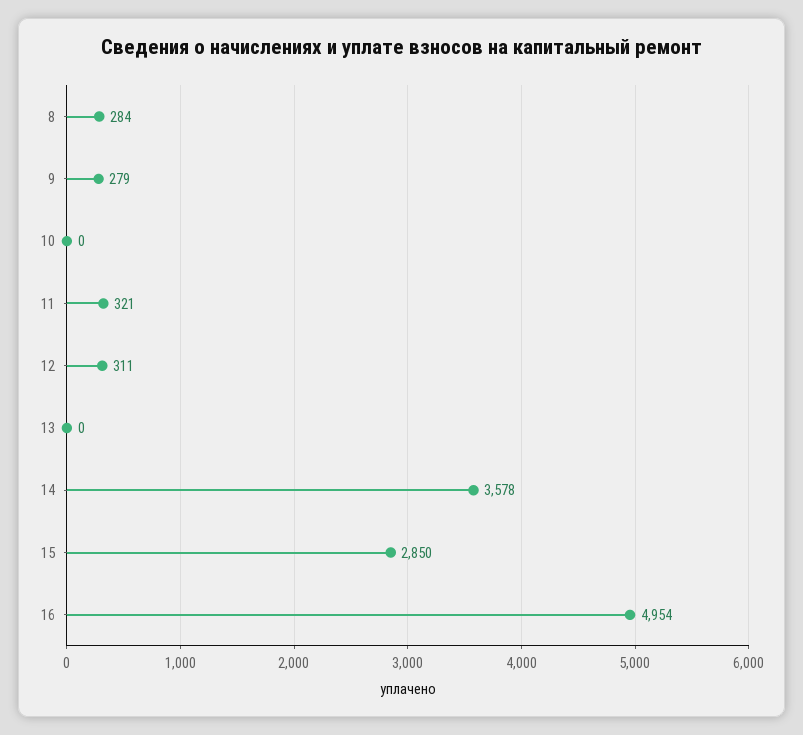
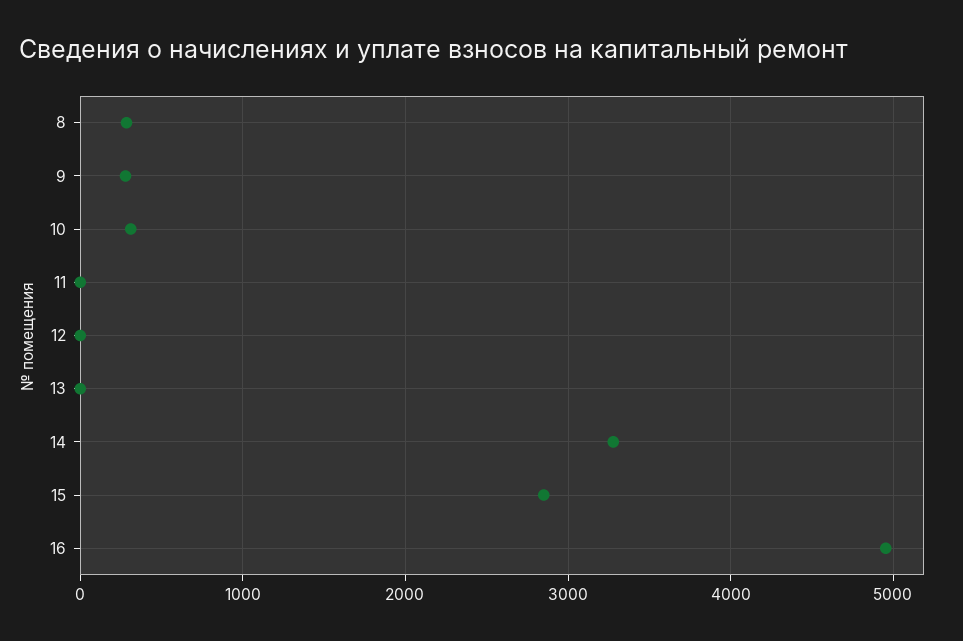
  {
    "8": 284,
    "9": 279,
-   "10": 0,
+   "10": 300,
-   "11": 321,
+   "11": 0,
-   "12": 311,
+   "12": 0,
    "13": 0,
-   "14": 3578,
+   "14": 3300,
    "15": 2850,
    "16": 4954
  }

